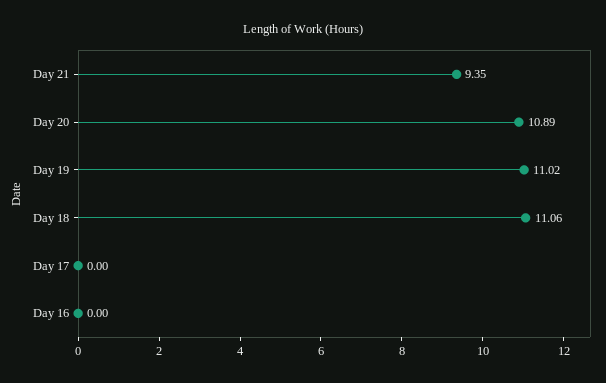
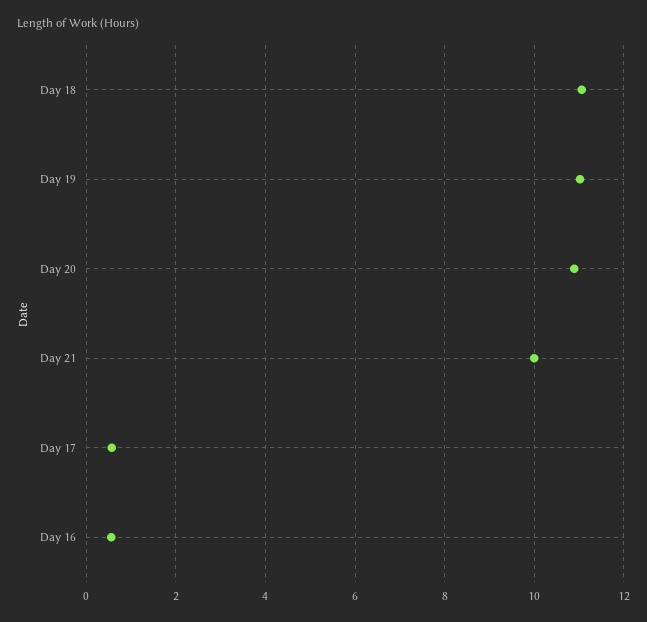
  {
-   "Day 21": 9.35,
+   "Day 21": 10,
    "Day 20": 10.89,
    "Day 19": 11.02,
    "Day 18": 11.06,
-   "Day 17": 0,
+   "Day 17": 0.6,
-   "Day 16": 0
+   "Day 16": 0.6
  }

